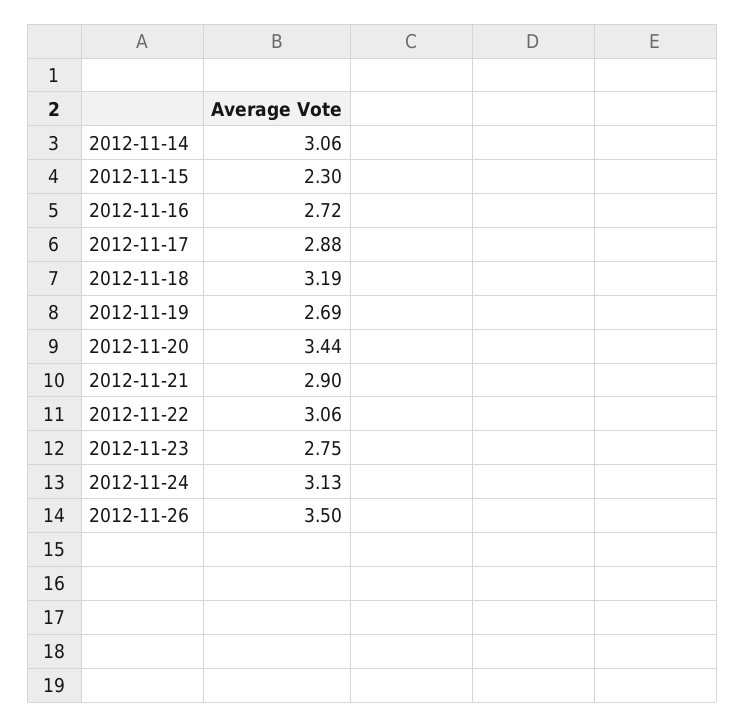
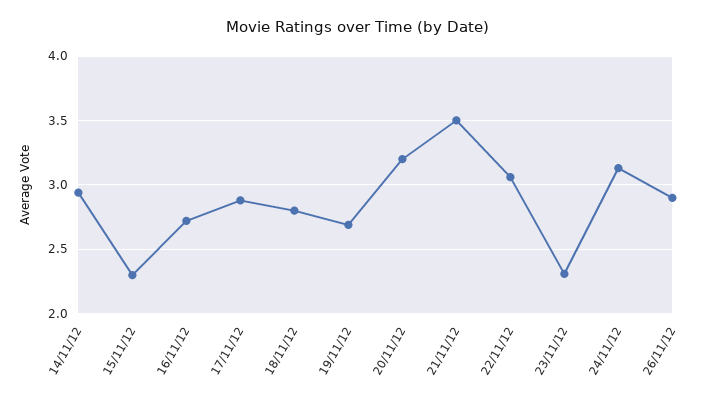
  {
-   "2012-11-14": 3.06,
+   "2012-11-14": 2.95,
    "2012-11-15": 2.3,
    "2012-11-16": 2.72,
    "2012-11-17": 2.88,
-   "2012-11-18": 3.19,
+   "2012-11-18": 2.8,
    "2012-11-19": 2.69,
-   "2012-11-20": 3.44,
+   "2012-11-20": 3.2,
-   "2012-11-21": 2.9,
+   "2012-11-21": 3.5,
    "2012-11-22": 3.06,
-   "2012-11-23": 2.75,
+   "2012-11-23": 2.3,
    "2012-11-24": 3.13,
-   "2012-11-26": 3.5
+   "2012-11-26": 2.9
  }

